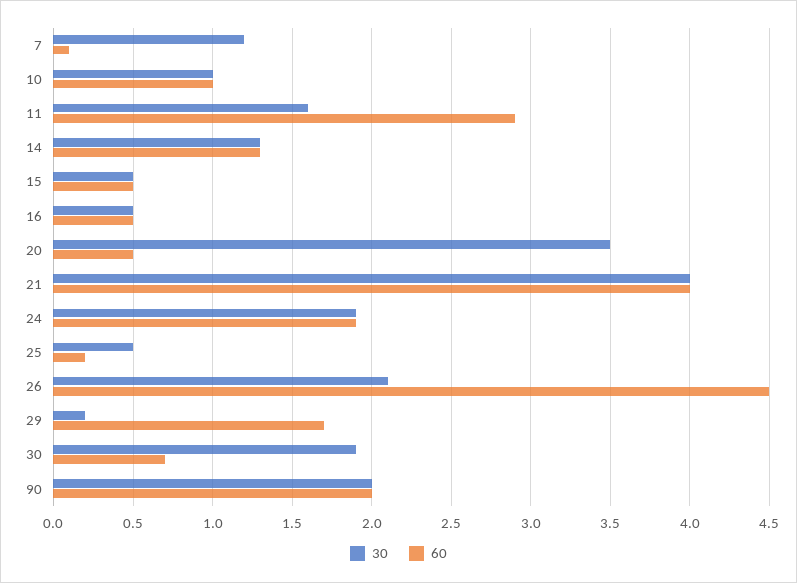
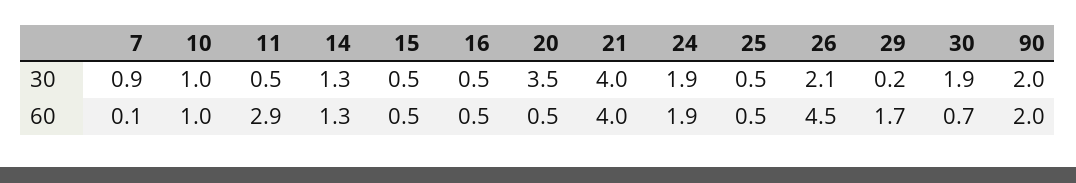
  {
    "30": {
-     "7": 1.2,
+     "7": 0.9,
      "10": 1,
-     "11": 1.6,
+     "11": 0.5,
      "14": 1.3,
      "15": 0.5,
      "16": 0.5,
      "20": 3.5,
      "21": 4,
      "24": 1.9,
      "25": 0.5,
      "26": 2.1,
      "29": 0.2,
      "30": 1.9,
      "90": 2
    },
    "60": {
      "7": 0.1,
      "10": 1,
      "11": 2.9,
      "14": 1.3,
      "15": 0.5,
      "16": 0.5,
      "20": 0.5,
      "21": 4,
      "24": 1.9,
-     "25": 0.2,
+     "25": 0.5,
      "26": 4.5,
      "29": 1.7,
      "30": 0.7,
      "90": 2
    }
  }

